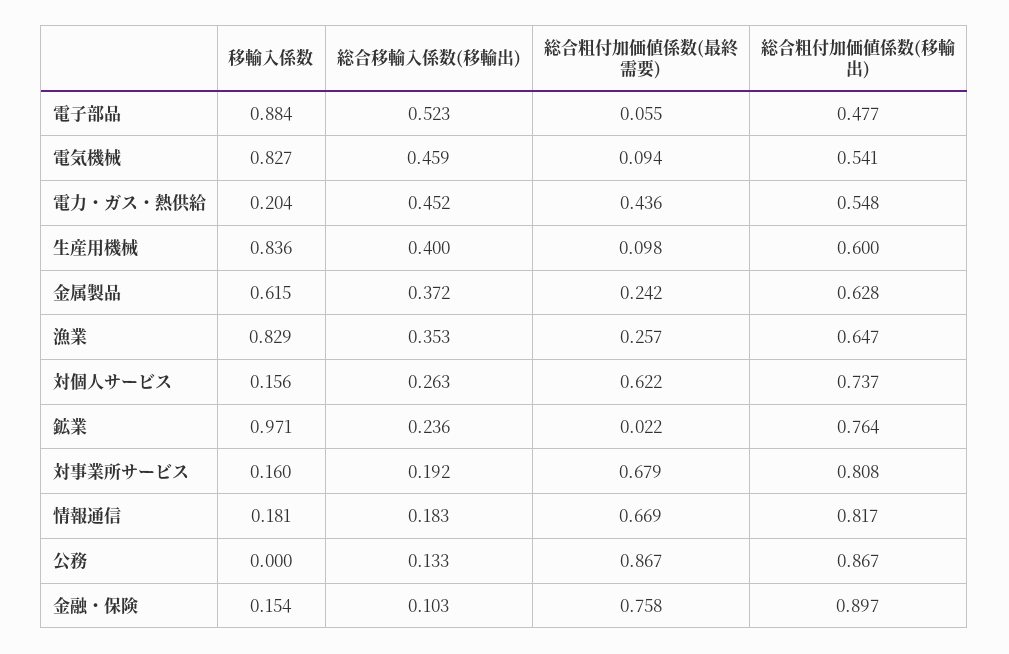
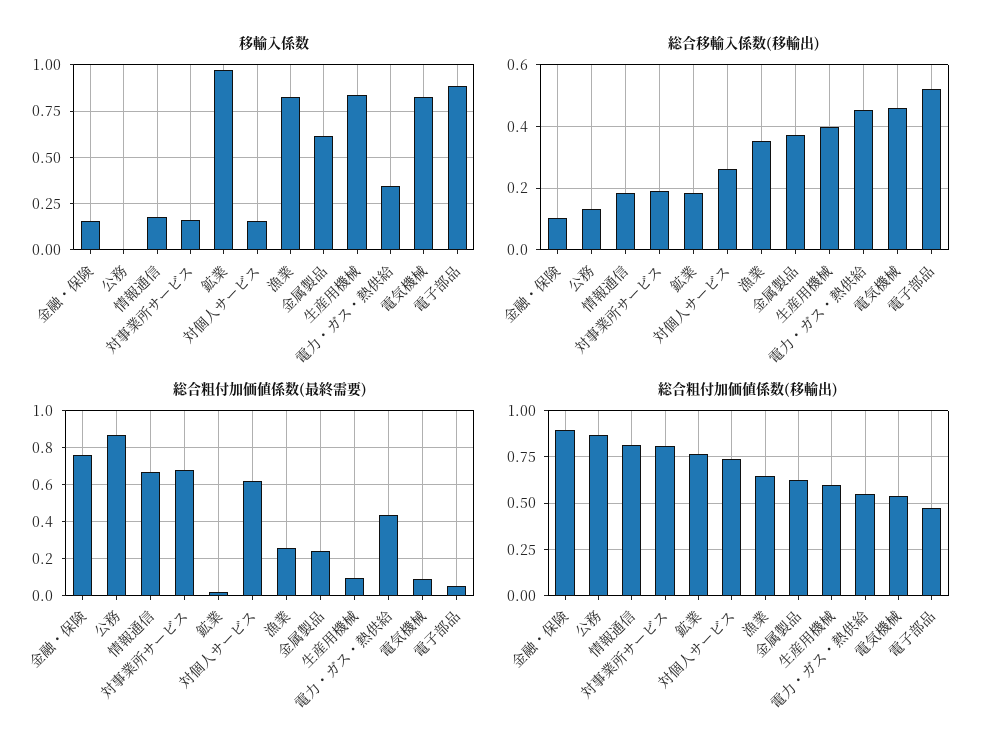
  {
    "移輸入係数": {
      "電子部品": 0.884,
      "電気機械": 0.827,
-     "電力・ガス・熱供給": 0.204,
+     "電力・ガス・熱供給": 0.35,
      "生産用機械": 0.836,
      "金属製品": 0.615,
      "漁業": 0.829,
      "対個人サービス": 0.156,
      "鉱業": 0.971,
      "対事業所サービス": 0.16,
      "情報通信": 0.181,
      "公務": 0,
      "金融・保険": 0.154
    },
    "総合移輸入係数(移輸出)": {
      "電子部品": 0.523,
      "電気機械": 0.459,
      "電力・ガス・熱供給": 0.452,
      "生産用機械": 0.4,
      "金属製品": 0.372,
      "漁業": 0.353,
      "対個人サービス": 0.263,
-     "鉱業": 0.236,
+     "鉱業": 0.18,
      "対事業所サービス": 0.192,
      "情報通信": 0.183,
      "公務": 0.133,
      "金融・保険": 0.103
    },
    "総合粗付加価値係数(最終需要)": {
      "電子部品": 0.055,
      "電気機械": 0.094,
      "電力・ガス・熱供給": 0.436,
      "生産用機械": 0.098,
      "金属製品": 0.242,
      "漁業": 0.257,
      "対個人サービス": 0.622,
      "鉱業": 0.022,
      "対事業所サービス": 0.679,
      "情報通信": 0.669,
      "公務": 0.867,
      "金融・保険": 0.758
    },
    "総合粗付加価値係数(移輸出)": {
      "電子部品": 0.477,
      "電気機械": 0.541,
      "電力・ガス・熱供給": 0.548,
      "生産用機械": 0.6,
      "金属製品": 0.628,
      "漁業": 0.647,
      "対個人サービス": 0.737,
      "鉱業": 0.764,
      "対事業所サービス": 0.808,
      "情報通信": 0.817,
      "公務": 0.867,
      "金融・保険": 0.897
    }
  }

